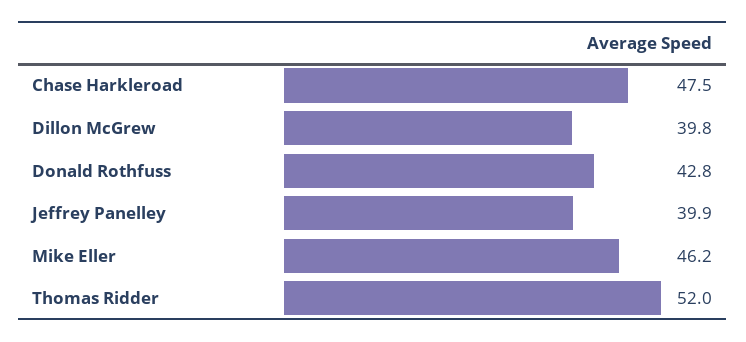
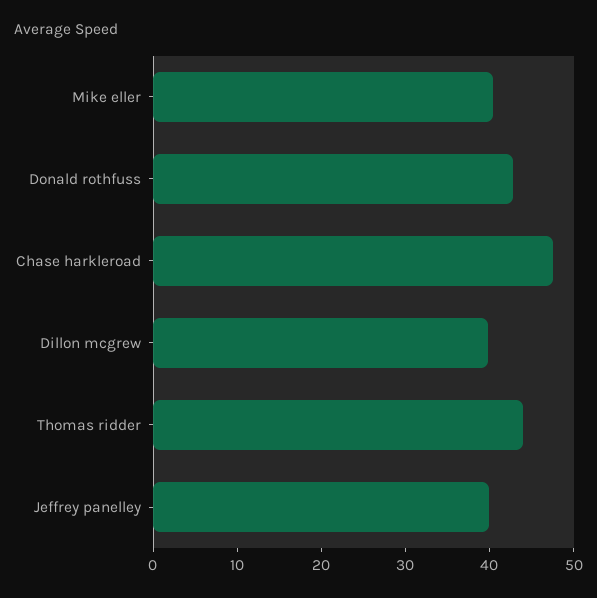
  {
    "Chase Harkleroad": 47.5,
    "Dillon McGrew": 39.8,
    "Donald Rothfuss": 42.8,
    "Jeffrey Panelley": 39.9,
-   "Mike Eller": 46.2,
+   "Mike Eller": 40,
-   "Thomas Ridder": 52
+   "Thomas Ridder": 44
  }

